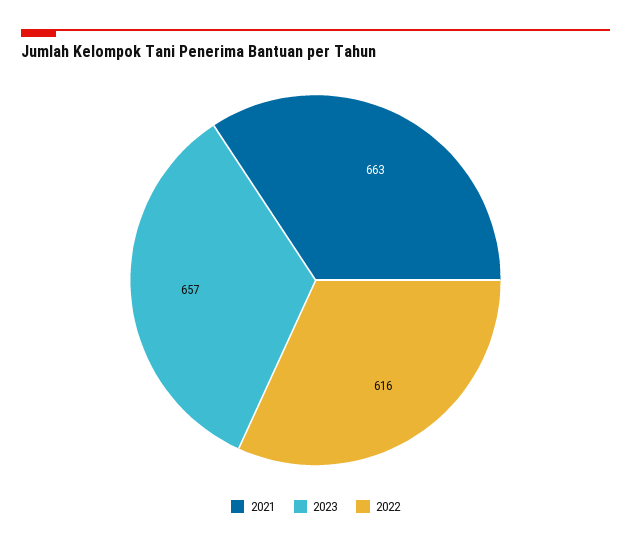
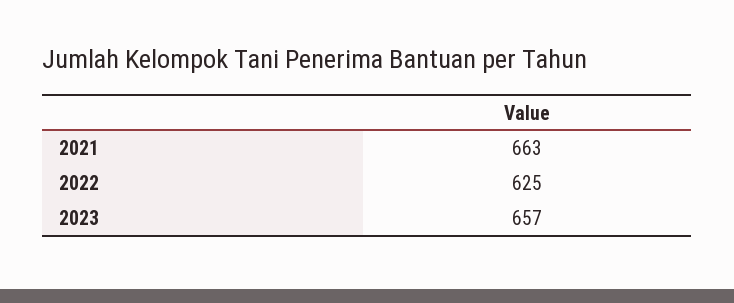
  {
    "2021": 663,
    "2023": 657,
-   "2022": 616
+   "2022": 625
  }

